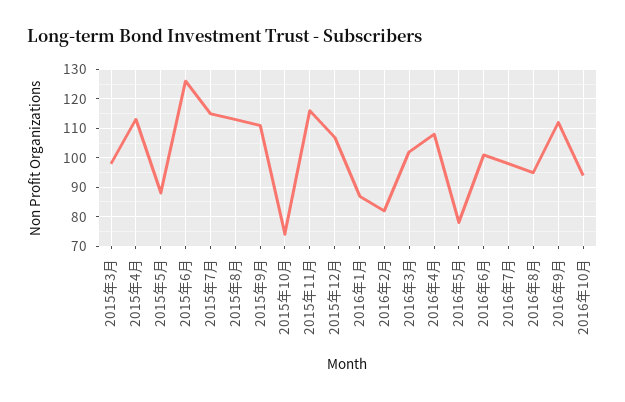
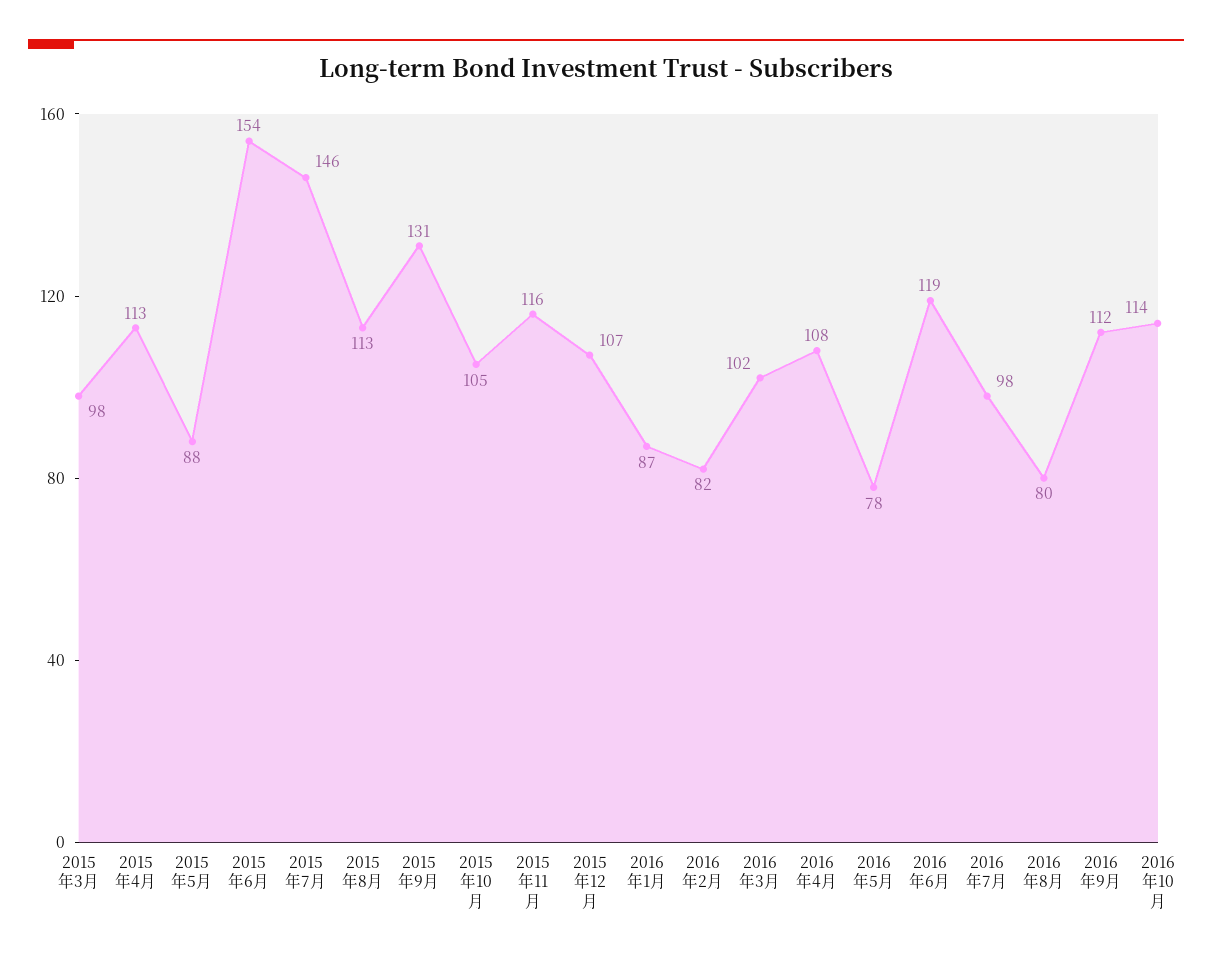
  {
    "2015年3月": 98,
    "2015年4月": 113,
    "2015年5月": 88,
-   "2015年6月": 125,
+   "2015年6月": 154,
-   "2015年7月": 115,
+   "2015年7月": 146,
    "2015年8月": 113,
-   "2015年9月": 110,
+   "2015年9月": 131,
-   "2015年10月": 75,
+   "2015年10月": 105,
    "2015年11月": 116,
    "2015年12月": 107,
    "2016年1月": 87,
    "2016年2月": 82,
    "2016年3月": 102,
    "2016年4月": 108,
    "2016年5月": 78,
-   "2016年6月": 100,
+   "2016年6月": 119,
    "2016年7月": 98,
-   "2016年8月": 95,
+   "2016年8月": 80,
    "2016年9月": 112,
-   "2016年10月": 95
+   "2016年10月": 114
  }

